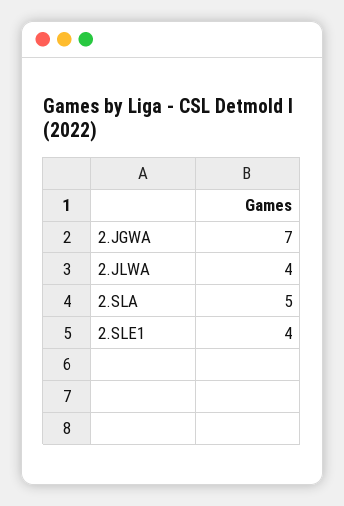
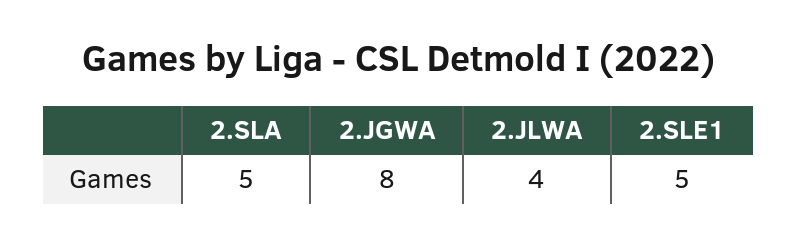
  {
-   "2.JGWA": 7,
+   "2.JGWA": 8,
    "2.JLWA": 4,
    "2.SLA": 5,
-   "2.SLE1": 4
+   "2.SLE1": 5
  }

